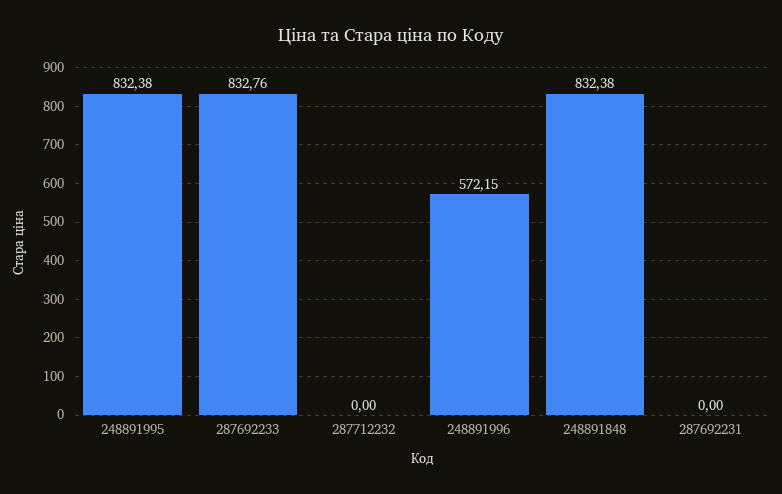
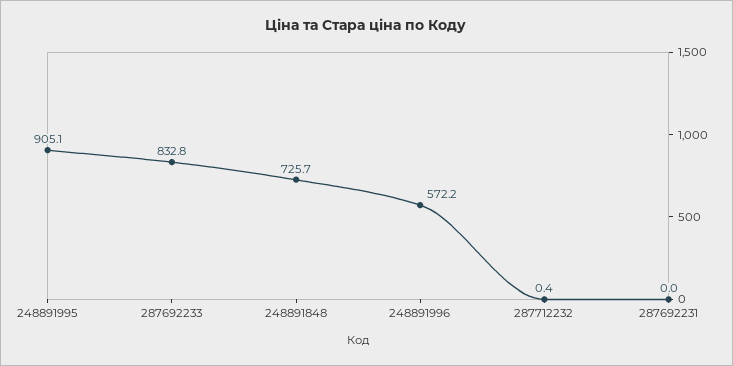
  {
-   "248891995": 832.38,
+   "248891995": 905.1,
    "287692233": 832.76,
-   "287712232": 0,
+   "287712232": 0.4,
    "248891996": 572.15,
-   "248891848": 832.38,
+   "248891848": 725.7,
    "287692231": 0
  }

